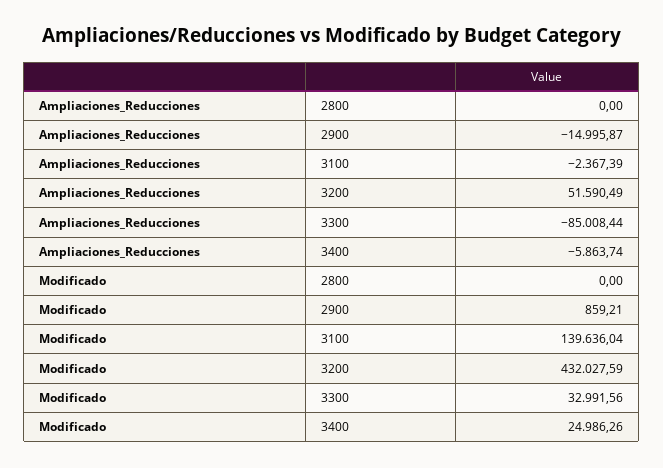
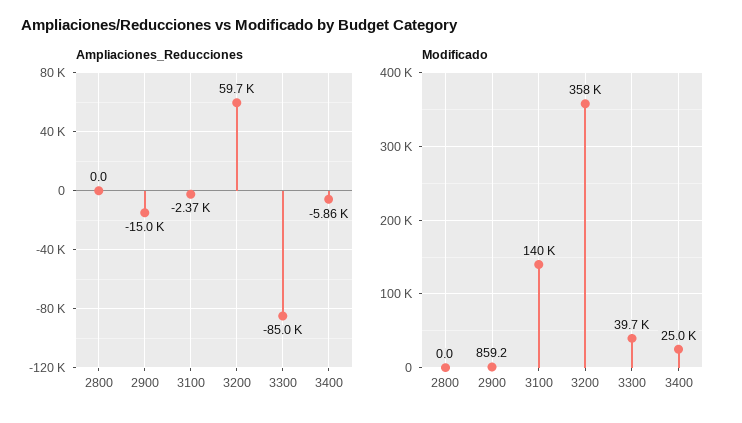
  {
    "Ampliaciones_Reducciones": {
      "2800": 0,
      "2900": -14995.87,
      "3100": -2367.39,
-     "3200": 51590.49,
+     "3200": 59700,
      "3300": -85008.44,
      "3400": -5863.74
    },
    "Modificado": {
      "2800": 0,
      "2900": 859.21,
      "3100": 139636.04,
-     "3200": 432027.59,
+     "3200": 358000,
-     "3300": 32991.56,
+     "3300": 39700,
      "3400": 24986.26
    }
  }

